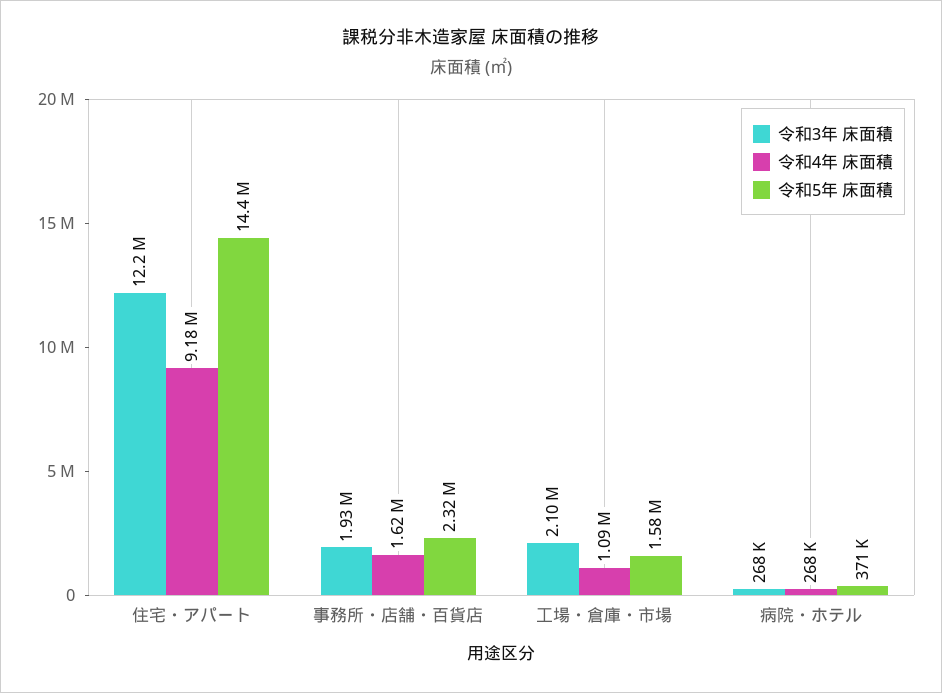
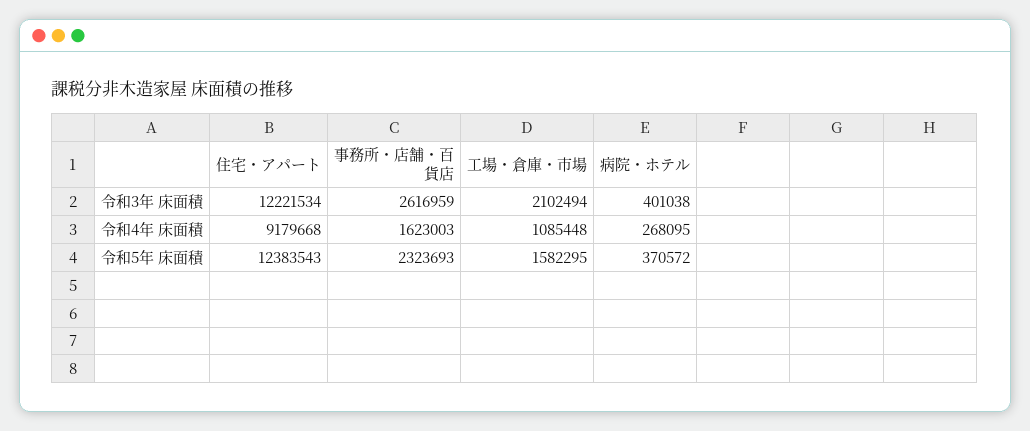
  {
    "令和3年 床面積": {
      "住宅・アパート": 12221534,
-     "事務所・店舗・百貨店": 1930000,
+     "事務所・店舗・百貨店": 2616959,
      "工場・倉庫・市場": 2102494,
-     "病院・ホテル": 268000
+     "病院・ホテル": 401038
    },
    "令和4年 床面積": {
      "住宅・アパート": 9179668,
      "事務所・店舗・百貨店": 1623003,
      "工場・倉庫・市場": 1085448,
      "病院・ホテル": 268095
    },
    "令和5年 床面積": {
-     "住宅・アパート": 14400000,
+     "住宅・アパート": 12383543,
      "事務所・店舗・百貨店": 2323693,
      "工場・倉庫・市場": 1582295,
      "病院・ホテル": 370572
    }
  }

